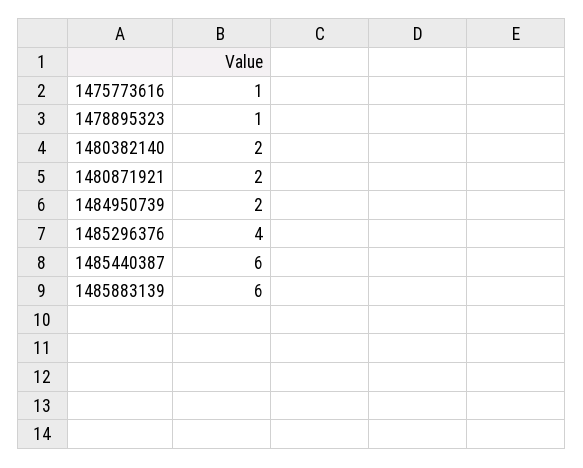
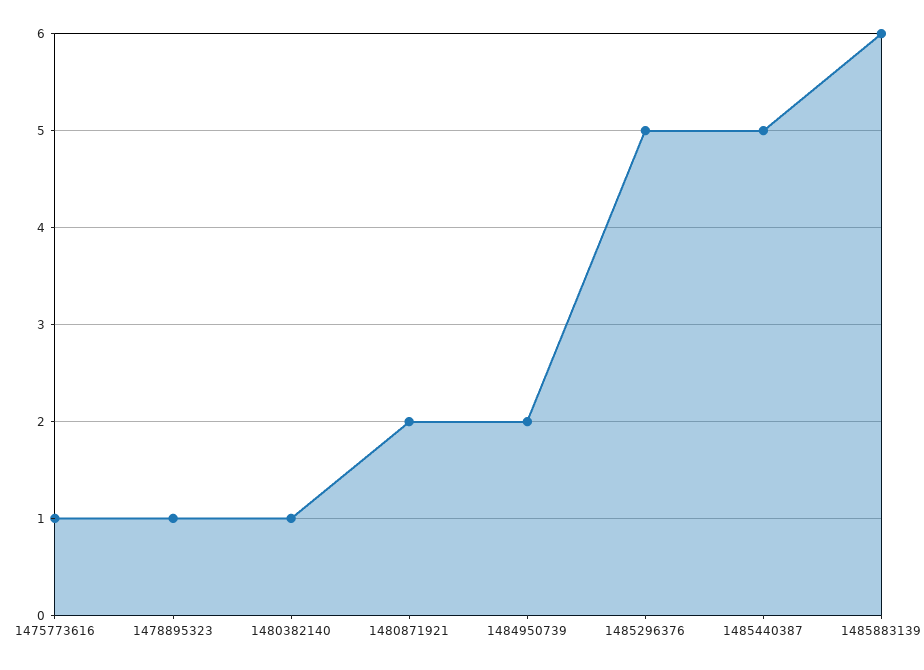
  {
    "1475773616": 1,
    "1478895323": 1,
-   "1480382140": 2,
+   "1480382140": 1,
    "1480871921": 2,
    "1484950739": 2,
-   "1485296376": 4,
+   "1485296376": 5,
-   "1485440387": 6,
+   "1485440387": 5,
    "1485883139": 6
  }

